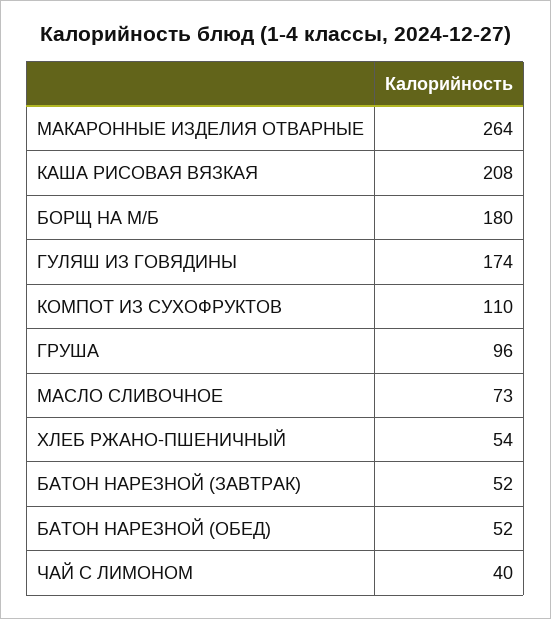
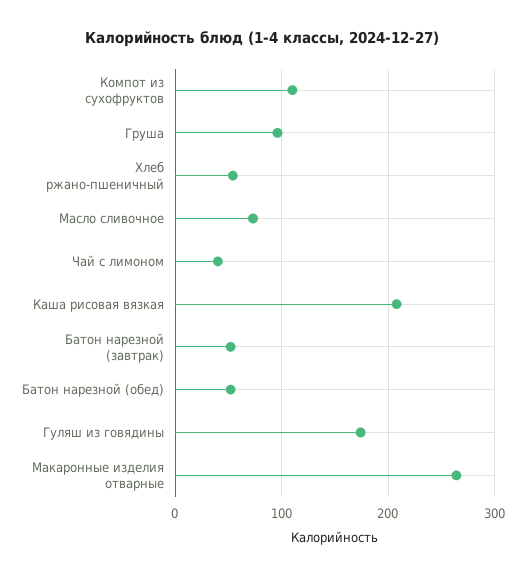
  {
    "МАКАРОННЫЕ ИЗДЕЛИЯ ОТВАРНЫЕ": 264,
    "КАША РИСОВАЯ ВЯЗКАЯ": 208,
-   "БОРЩ НА М/Б": 180,
    "ГУЛЯШ ИЗ ГОВЯДИНЫ": 174,
    "КОМПОТ ИЗ СУХОФРУКТОВ": 110,
    "ГРУША": 96,
    "МАСЛО СЛИВОЧНОЕ": 73,
    "ХЛЕБ РЖАНО-ПШЕНИЧНЫЙ": 54,
    "БАТОН НАРЕЗНОЙ (ЗАВТРАК)": 52,
    "БАТОН НАРЕЗНОЙ (ОБЕД)": 52,
    "ЧАЙ С ЛИМОНОМ": 40
  }

